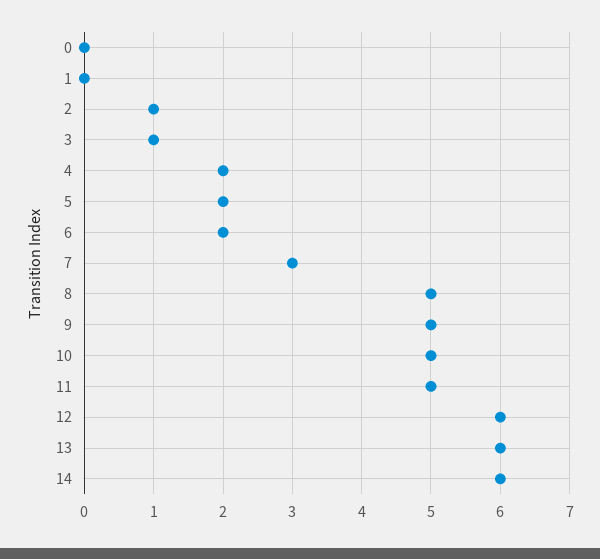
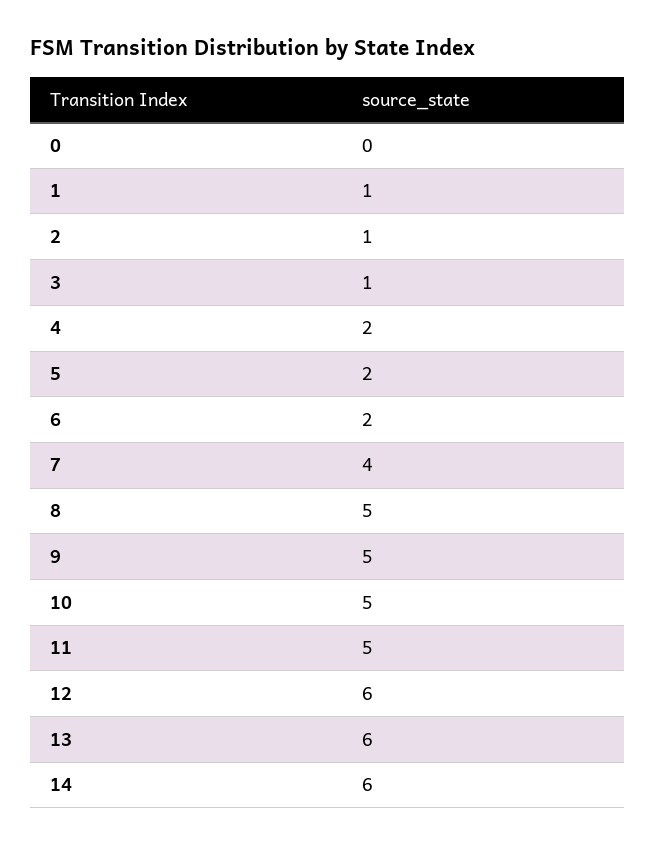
  {
    "0": 0,
-   "1": 0,
+   "1": 1,
    "2": 1,
    "3": 1,
    "4": 2,
    "5": 2,
    "6": 2,
-   "7": 3,
+   "7": 4,
    "8": 5,
    "9": 5,
    "10": 5,
    "11": 5,
    "12": 6,
    "13": 6,
    "14": 6
  }

